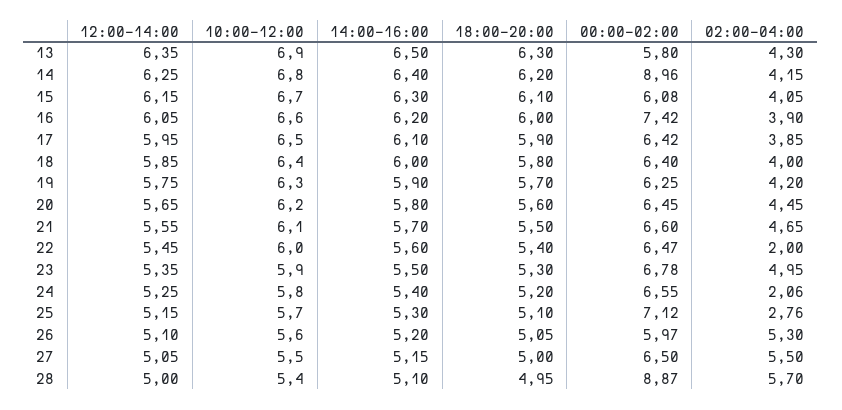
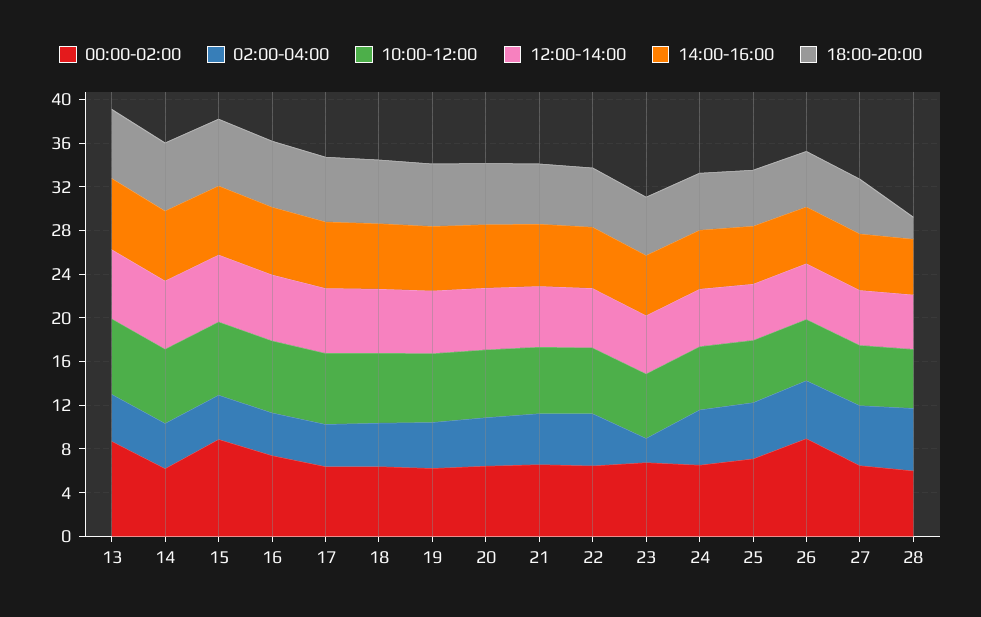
  {
    "12:00-14:00": {
      "13": 6.35,
      "14": 6.25,
      "15": 6.15,
      "16": 6.05,
      "17": 5.95,
      "18": 5.85,
      "19": 5.75,
      "20": 5.65,
      "21": 5.55,
      "22": 5.45,
      "23": 5.35,
      "24": 5.25,
      "25": 5.15,
      "26": 5.1,
      "27": 5.05,
      "28": 5
    },
    "10:00-12:00": {
      "13": 6.9,
      "14": 6.8,
      "15": 6.7,
      "16": 6.6,
      "17": 6.5,
      "18": 6.4,
      "19": 6.3,
      "20": 6.2,
      "21": 6.1,
      "22": 6,
      "23": 5.9,
      "24": 5.8,
      "25": 5.7,
      "26": 5.6,
      "27": 5.5,
      "28": 5.4
    },
    "14:00-16:00": {
      "13": 6.5,
      "14": 6.4,
      "15": 6.3,
      "16": 6.2,
      "17": 6.1,
      "18": 6,
      "19": 5.9,
      "20": 5.8,
      "21": 5.7,
      "22": 5.6,
      "23": 5.5,
      "24": 5.4,
      "25": 5.3,
      "26": 5.2,
      "27": 5.15,
      "28": 5.1
    },
    "18:00-20:00": {
      "13": 6.3,
      "14": 6.2,
      "15": 6.1,
      "16": 6,
      "17": 5.9,
      "18": 5.8,
      "19": 5.7,
      "20": 5.6,
      "21": 5.5,
      "22": 5.4,
      "23": 5.3,
      "24": 5.2,
      "25": 5.1,
      "26": 5.05,
      "27": 5,
-     "28": 4.95
+     "28": 2
    },
    "00:00-02:00": {
-     "13": 5.8,
+     "13": 9,
-     "14": 8.96,
+     "14": 6,
-     "15": 6.08,
+     "15": 9,
      "16": 7.42,
      "17": 6.42,
      "18": 6.4,
      "19": 6.25,
      "20": 6.45,
      "21": 6.6,
      "22": 6.47,
      "23": 6.78,
      "24": 6.55,
      "25": 7.12,
-     "26": 5.97,
+     "26": 9,
      "27": 6.5,
-     "28": 8.87
+     "28": 6
    },
    "02:00-04:00": {
      "13": 4.3,
      "14": 4.15,
      "15": 4.05,
      "16": 3.9,
      "17": 3.85,
      "18": 4,
      "19": 4.2,
      "20": 4.45,
      "21": 4.65,
-     "22": 2,
+     "22": 5,
-     "23": 4.95,
+     "23": 2,
-     "24": 2.06,
+     "24": 5,
-     "25": 2.76,
+     "25": 5,
      "26": 5.3,
      "27": 5.5,
      "28": 5.7
    }
  }

